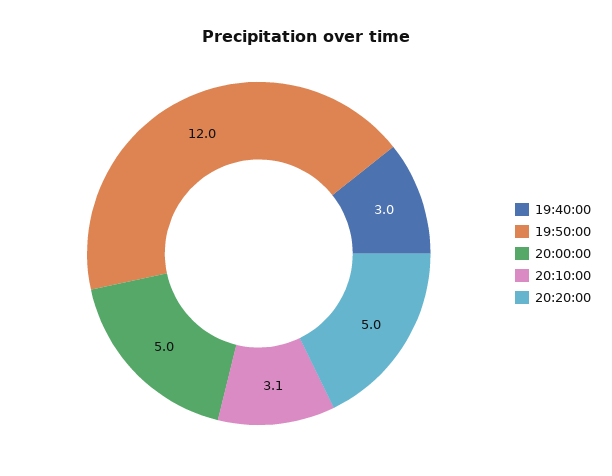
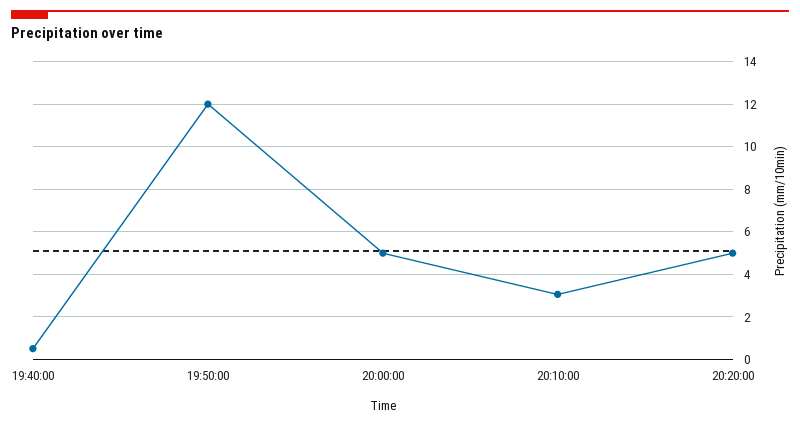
  {
-   "19:40:00": 3,
+   "19:40:00": 0.5,
    "19:50:00": 12,
    "20:00:00": 5,
    "20:10:00": 3.1,
    "20:20:00": 5
  }

